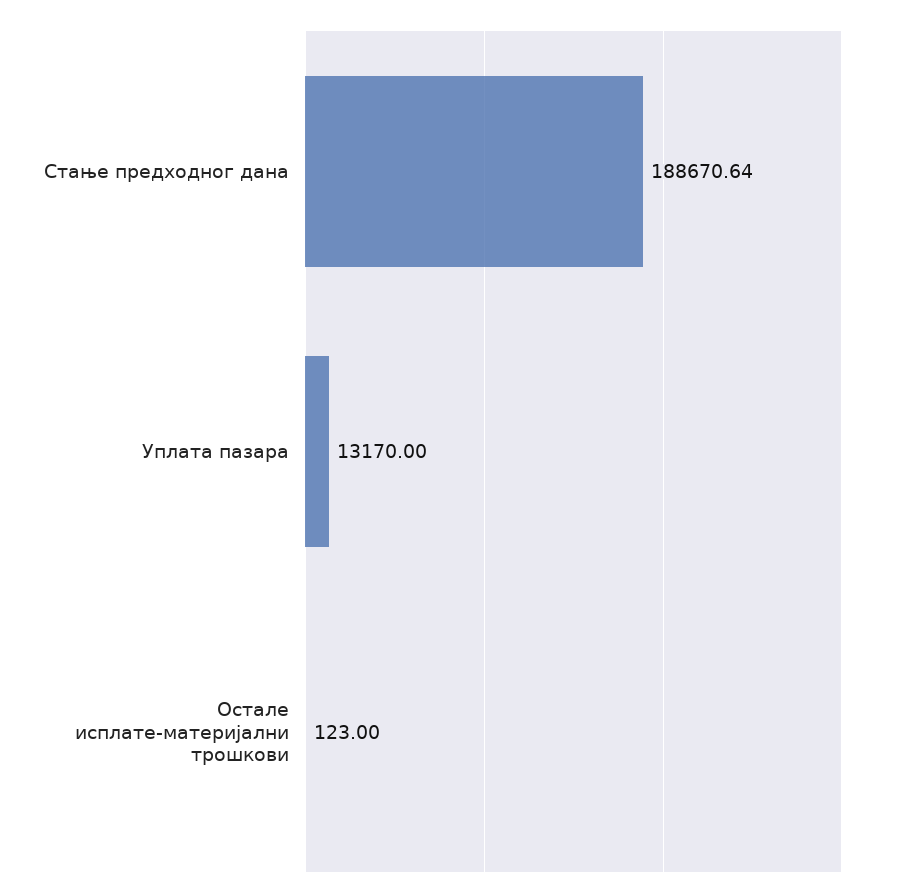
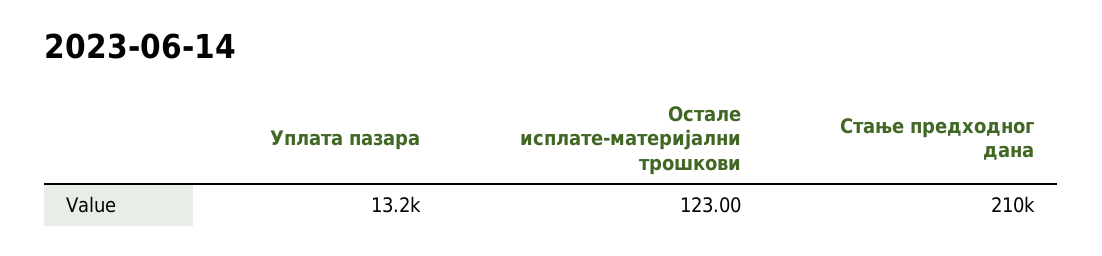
  {
-   "Стање предходног дана": 188670.64,
+   "Стање предходног дана": 210000,
    "Уплата пазара": 13170,
    "Остале исплате-материјални трошкови": 123
  }

